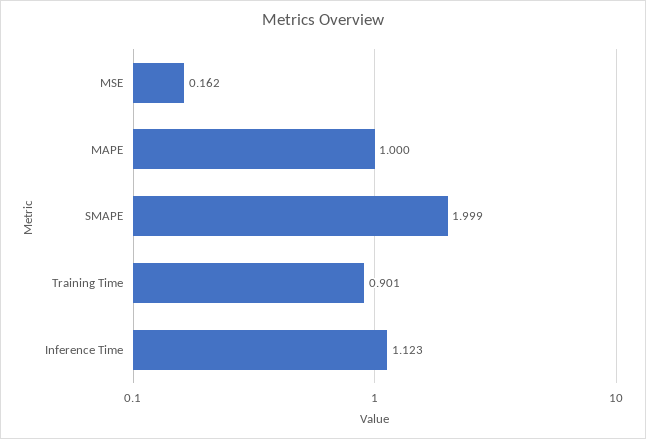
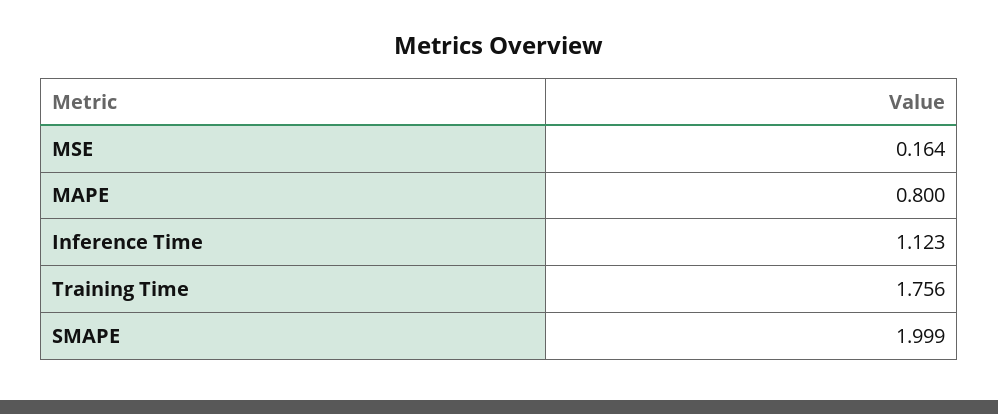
  {
-   "MSE": 0.162,
+   "MSE": 0.164,
-   "MAPE": 1,
+   "MAPE": 0.8,
    "SMAPE": 1.999,
-   "Training Time": 0.901,
+   "Training Time": 1.756,
    "Inference Time": 1.123
  }

